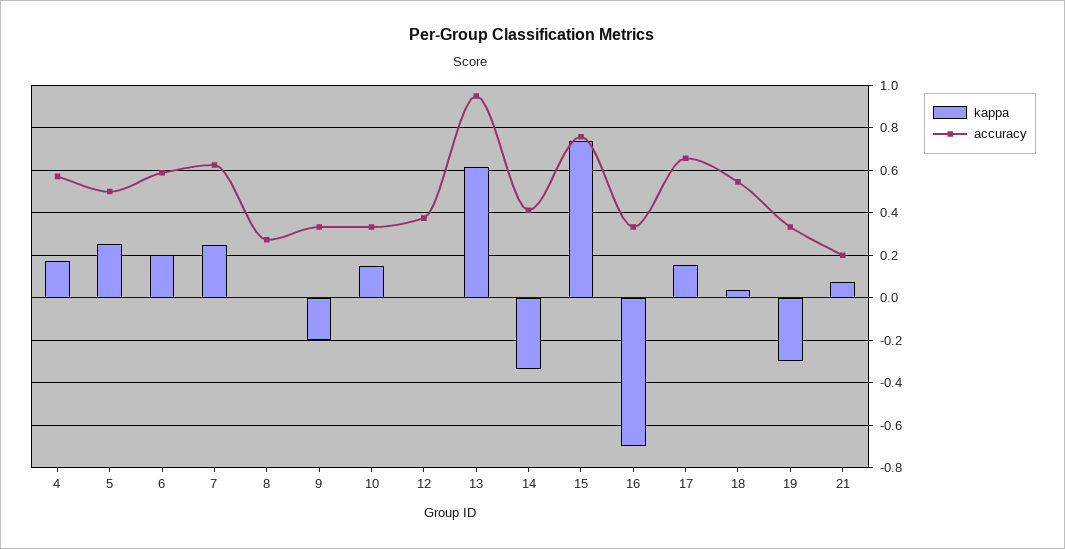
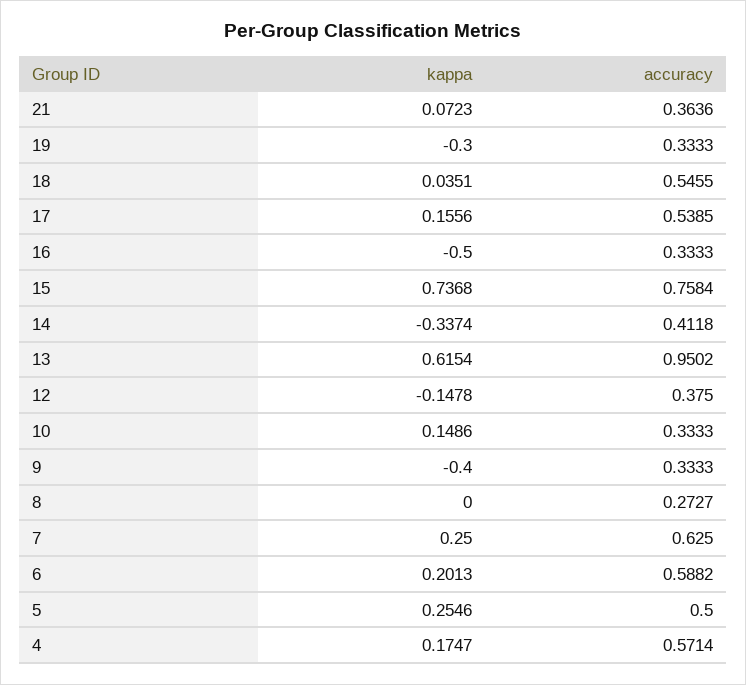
  {
    "kappa": {
      "4": 0.1747,
      "5": 0.2546,
      "6": 0.2013,
      "7": 0.25,
      "8": 0,
-     "9": -0.2,
+     "9": -0.4,
      "10": 0.1486,
-     "12": 0,
+     "12": -0.1478,
      "13": 0.6154,
      "14": -0.3374,
      "15": 0.7368,
-     "16": -0.7,
+     "16": -0.5,
      "17": 0.1556,
      "18": 0.0351,
      "19": -0.3,
      "21": 0.0723
    },
    "accuracy": {
      "4": 0.5714,
      "5": 0.5,
      "6": 0.5882,
      "7": 0.625,
      "8": 0.2727,
      "9": 0.3333,
      "10": 0.3333,
      "12": 0.375,
      "13": 0.9502,
      "14": 0.4118,
      "15": 0.7584,
      "16": 0.3333,
-     "17": 0.65,
+     "17": 0.5385,
      "18": 0.5455,
      "19": 0.3333,
-     "21": 0.2
+     "21": 0.3636
    }
  }

